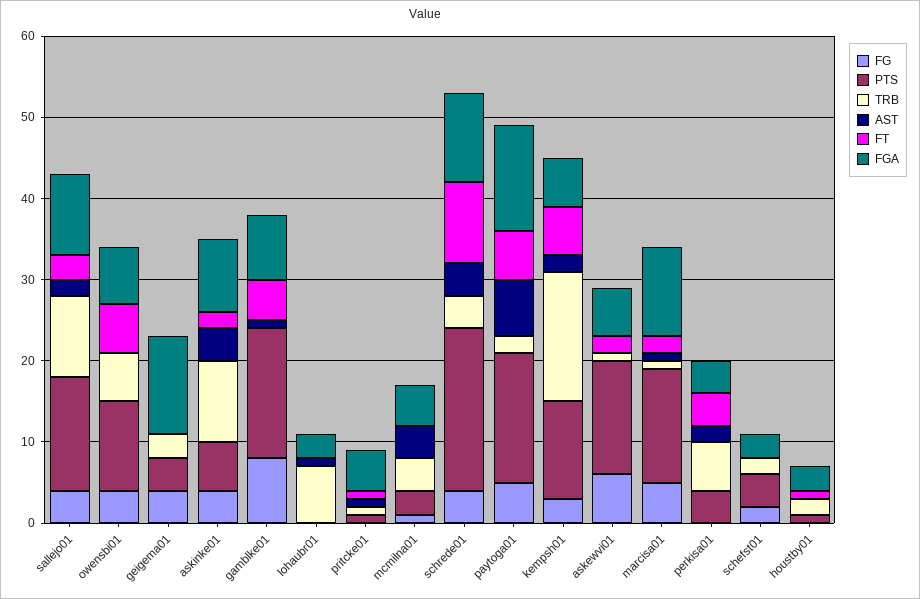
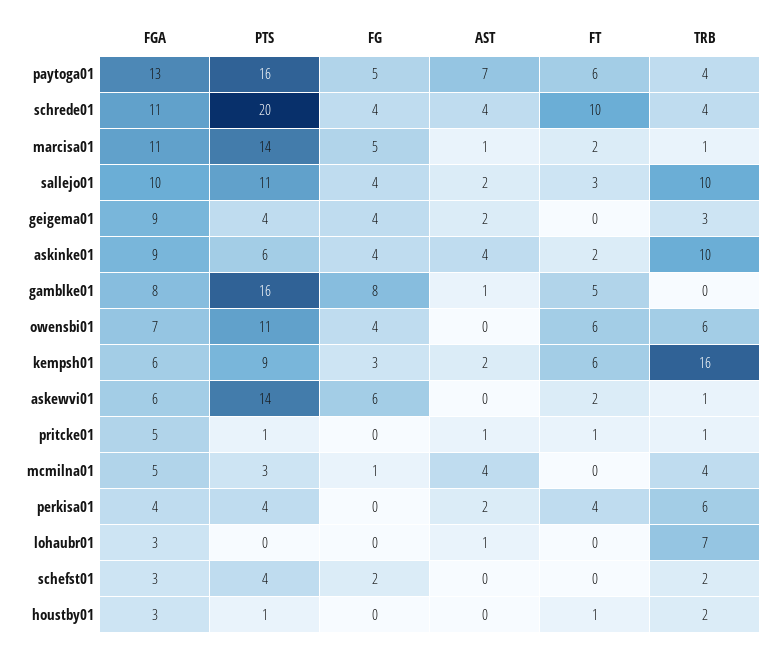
  {
    "FG": {
      "sallejo01": 4,
      "owensbi01": 4,
      "geigema01": 4,
      "askinke01": 4,
      "gamblke01": 8,
      "lohaubr01": 0,
      "pritcke01": 0,
      "mcmilna01": 1,
      "schrede01": 4,
      "paytoga01": 5,
      "kempsh01": 3,
      "askewvi01": 6,
      "marcisa01": 5,
      "perkisa01": 0,
      "schefst01": 2,
      "houstby01": 0
    },
    "PTS": {
-     "sallejo01": 14,
+     "sallejo01": 11,
      "owensbi01": 11,
      "geigema01": 4,
      "askinke01": 6,
      "gamblke01": 16,
      "lohaubr01": 0,
      "pritcke01": 1,
      "mcmilna01": 3,
      "schrede01": 20,
      "paytoga01": 16,
-     "kempsh01": 12,
+     "kempsh01": 9,
      "askewvi01": 14,
      "marcisa01": 14,
      "perkisa01": 4,
      "schefst01": 4,
      "houstby01": 1
    },
    "TRB": {
      "sallejo01": 10,
      "owensbi01": 6,
      "geigema01": 3,
      "askinke01": 10,
      "gamblke01": 0,
      "lohaubr01": 7,
      "pritcke01": 1,
      "mcmilna01": 4,
      "schrede01": 4,
-     "paytoga01": 2,
+     "paytoga01": 4,
      "kempsh01": 16,
      "askewvi01": 1,
      "marcisa01": 1,
      "perkisa01": 6,
      "schefst01": 2,
      "houstby01": 2
    },
    "AST": {
      "sallejo01": 2,
      "owensbi01": 0,
-     "geigema01": 0,
+     "geigema01": 2,
      "askinke01": 4,
      "gamblke01": 1,
      "lohaubr01": 1,
      "pritcke01": 1,
      "mcmilna01": 4,
      "schrede01": 4,
      "paytoga01": 7,
      "kempsh01": 2,
      "askewvi01": 0,
      "marcisa01": 1,
      "perkisa01": 2,
      "schefst01": 0,
      "houstby01": 0
    },
    "FT": {
      "sallejo01": 3,
      "owensbi01": 6,
      "geigema01": 0,
      "askinke01": 2,
      "gamblke01": 5,
      "lohaubr01": 0,
      "pritcke01": 1,
      "mcmilna01": 0,
      "schrede01": 10,
      "paytoga01": 6,
      "kempsh01": 6,
      "askewvi01": 2,
      "marcisa01": 2,
      "perkisa01": 4,
      "schefst01": 0,
      "houstby01": 1
    },
    "FGA": {
      "sallejo01": 10,
      "owensbi01": 7,
-     "geigema01": 12,
+     "geigema01": 9,
      "askinke01": 9,
      "gamblke01": 8,
      "lohaubr01": 3,
      "pritcke01": 5,
      "mcmilna01": 5,
      "schrede01": 11,
      "paytoga01": 13,
      "kempsh01": 6,
      "askewvi01": 6,
      "marcisa01": 11,
      "perkisa01": 4,
      "schefst01": 3,
      "houstby01": 3
    }
  }

